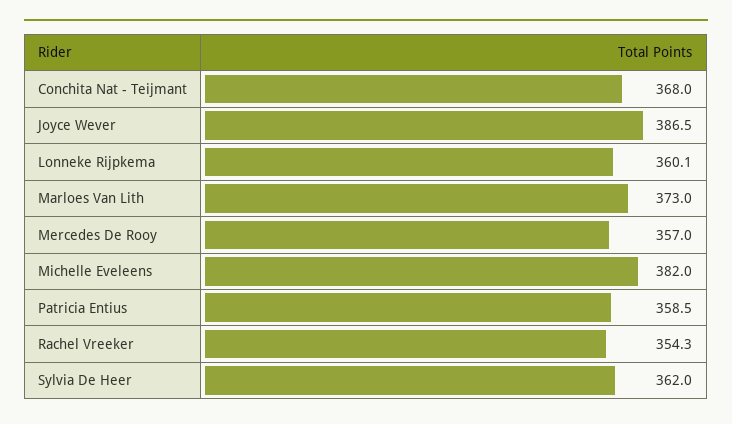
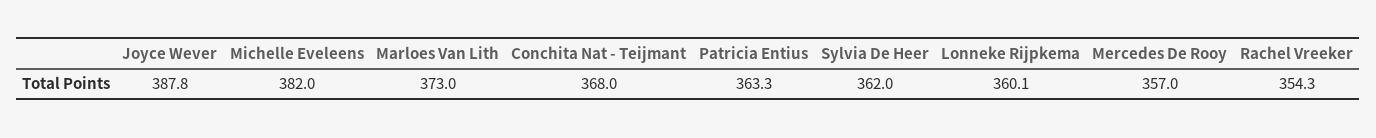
  {
    "Conchita Nat - Teijmant": 368,
-   "Joyce Wever": 386.5,
+   "Joyce Wever": 387.8,
    "Lonneke Rijpkema": 360.1,
    "Marloes Van Lith": 373,
    "Mercedes De Rooy": 357,
    "Michelle Eveleens": 382,
-   "Patricia Entius": 358.5,
+   "Patricia Entius": 363.3,
    "Rachel Vreeker": 354.3,
    "Sylvia De Heer": 362
  }

